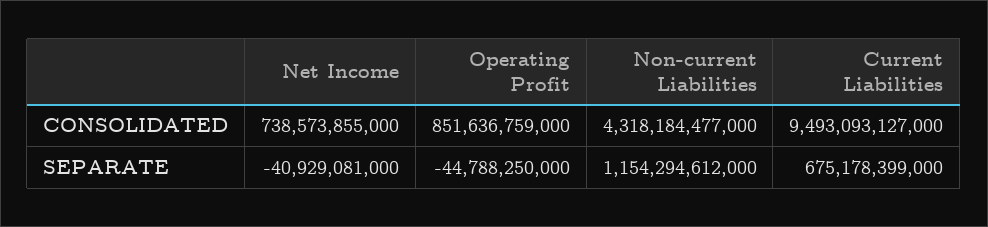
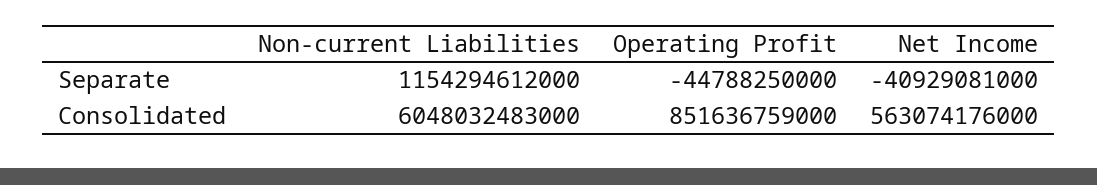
  {
    "Net Income": {
-     "CONSOLIDATED": 738573855000,
+     "CONSOLIDATED": 563074176000,
      "SEPARATE": -40929081000
    },
    "Operating Profit": {
      "CONSOLIDATED": 851636759000,
      "SEPARATE": -44788250000
    },
    "Non-current Liabilities": {
-     "CONSOLIDATED": 4318184477000,
+     "CONSOLIDATED": 6048032483000,
      "SEPARATE": 1154294612000
-   },
+   }
-   "Current Liabilities": {
-     "CONSOLIDATED": 9493093127000,
-     "SEPARATE": 675178399000
-   }
  }

